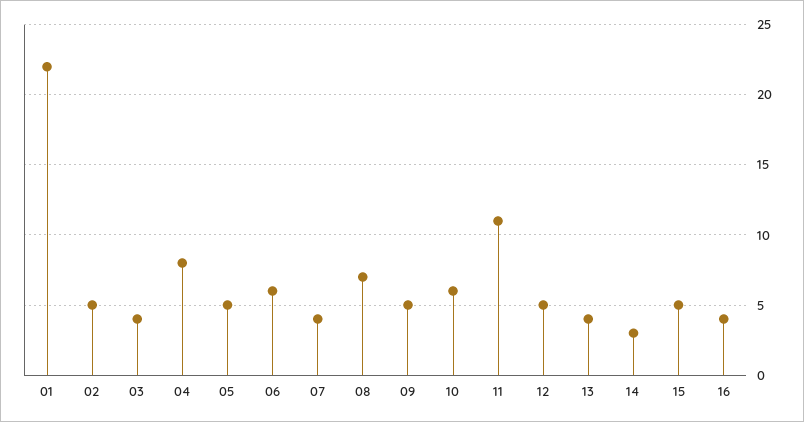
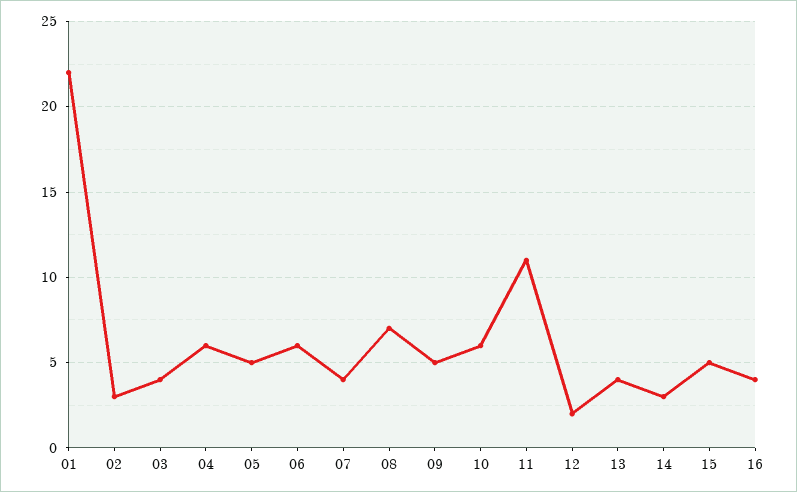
  {
    "01": 22,
-   "02": 5,
+   "02": 3,
    "03": 4,
-   "04": 8,
+   "04": 6,
    "05": 5,
    "06": 6,
    "07": 4,
    "08": 7,
    "09": 5,
    "10": 6,
    "11": 11,
-   "12": 5,
+   "12": 2,
    "13": 4,
    "14": 3,
    "15": 5,
    "16": 4
  }

